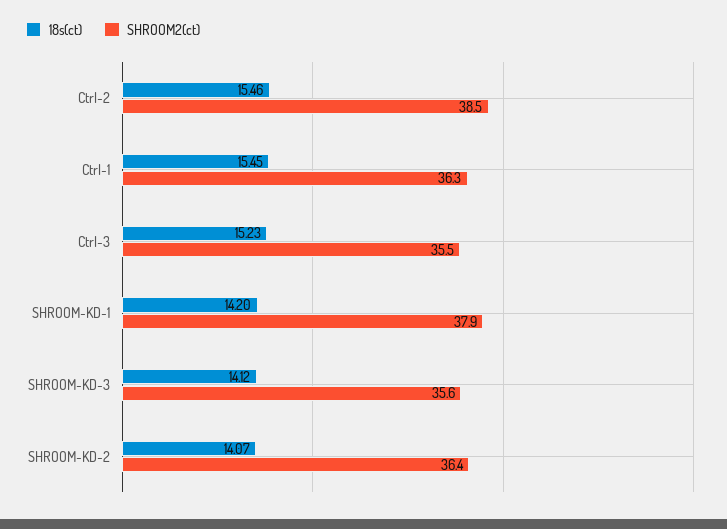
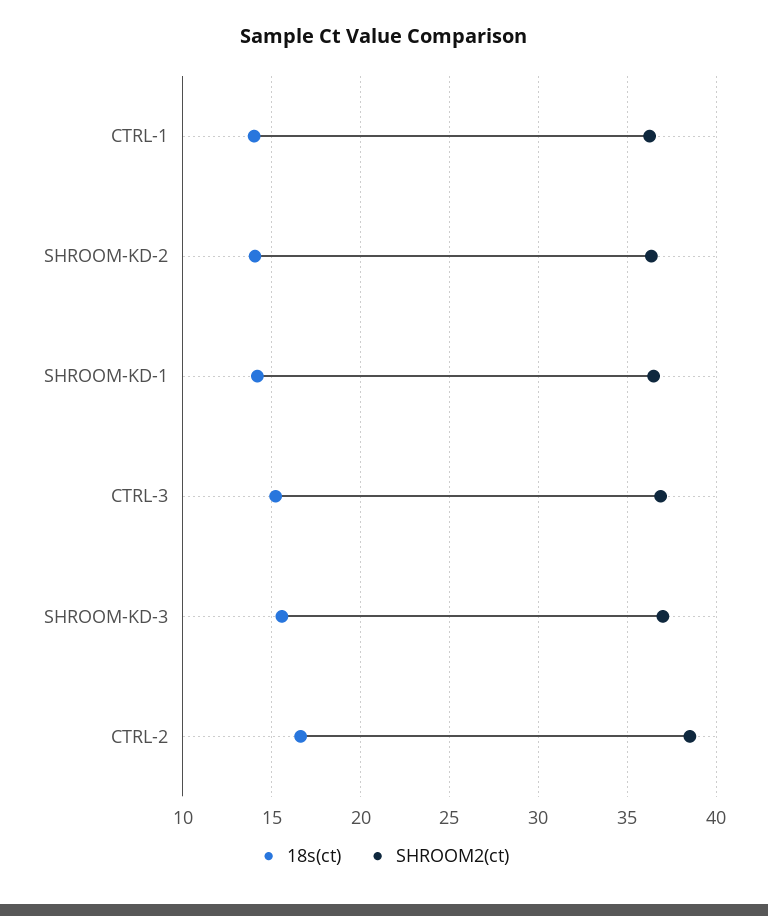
  {
    "18s(ct)": {
-     "Ctrl-2": 15.46,
+     "Ctrl-2": 16.5,
-     "Ctrl-1": 15.45,
+     "Ctrl-1": 14,
      "Ctrl-3": 15.23,
      "SHROOM-KD-1": 14.2,
-     "SHROOM-KD-3": 14.12,
+     "SHROOM-KD-3": 15.5,
      "SHROOM-KD-2": 14.07
    },
    "SHROOM2(ct)": {
      "Ctrl-2": 38.5,
      "Ctrl-1": 36.3,
-     "Ctrl-3": 35.5,
+     "Ctrl-3": 37,
-     "SHROOM-KD-1": 37.9,
+     "SHROOM-KD-1": 36.5,
-     "SHROOM-KD-3": 35.6,
+     "SHROOM-KD-3": 37,
      "SHROOM-KD-2": 36.4
    }
  }

